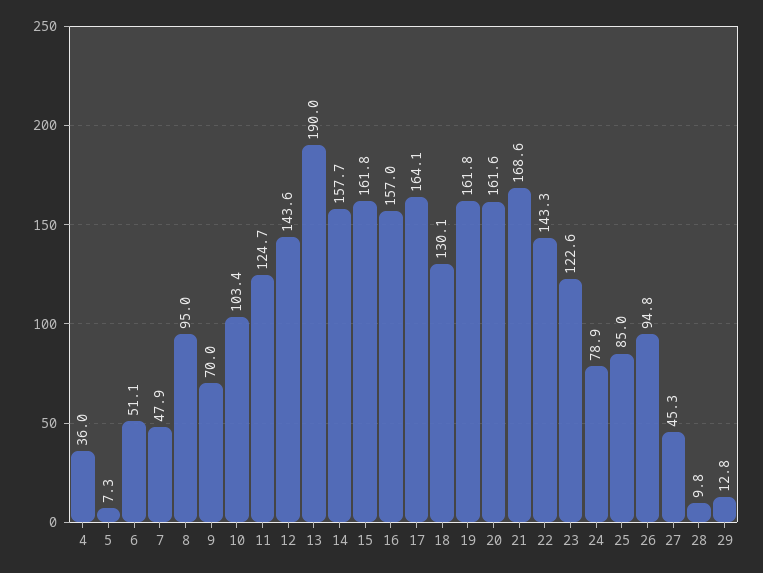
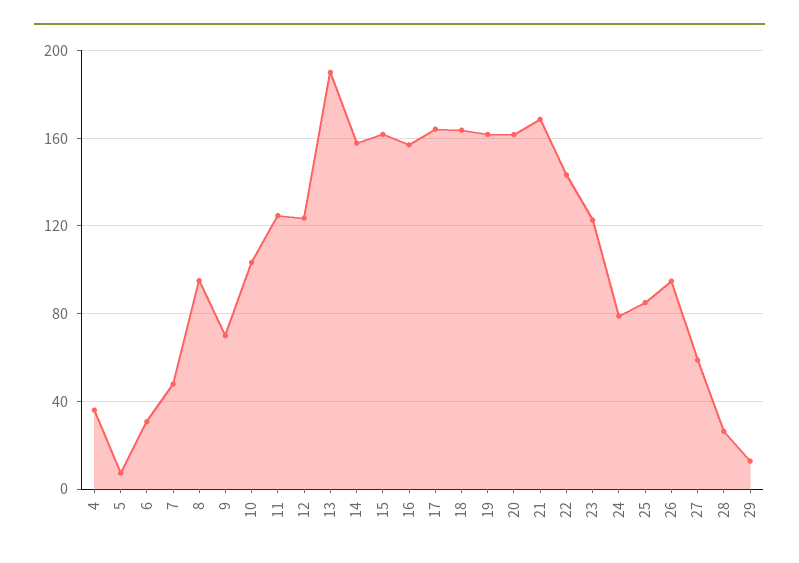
  {
    "4": 36,
    "5": 7.3,
-   "6": 51.1,
+   "6": 30,
    "7": 47.9,
    "8": 95,
    "9": 70,
    "10": 103.4,
    "11": 124.7,
-   "12": 143.6,
+   "12": 125,
    "13": 190,
    "14": 157.7,
    "15": 161.8,
    "16": 157,
    "17": 164.1,
-   "18": 130.1,
+   "18": 165,
    "19": 161.8,
    "20": 161.6,
    "21": 168.6,
    "22": 143.3,
    "23": 122.6,
    "24": 78.9,
    "25": 85,
    "26": 94.8,
-   "27": 45.3,
+   "27": 60,
-   "28": 9.8,
+   "28": 25,
    "29": 12.8
  }

